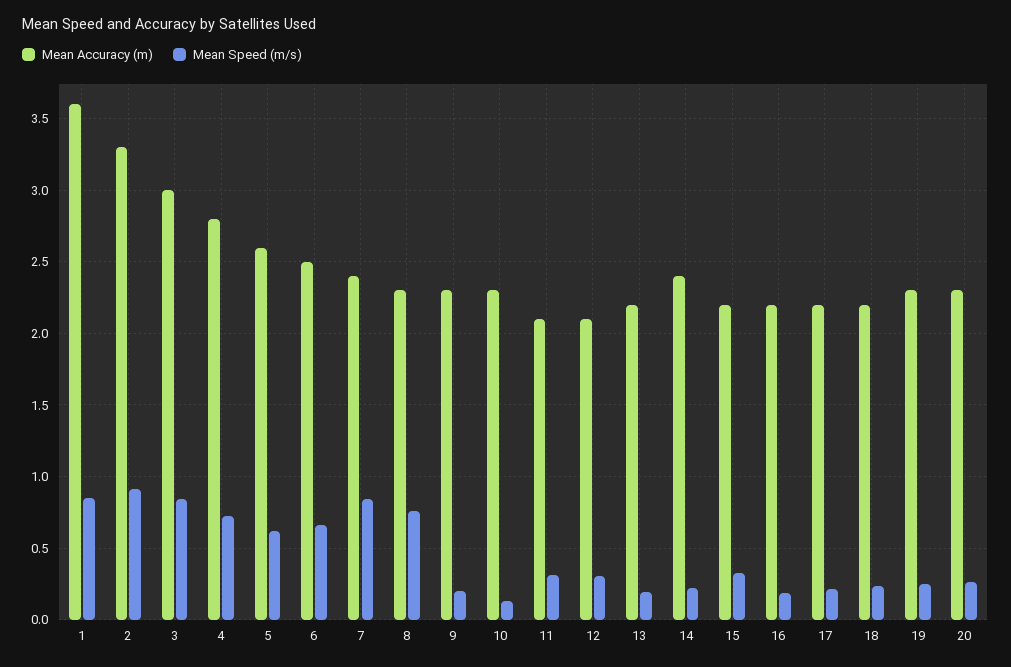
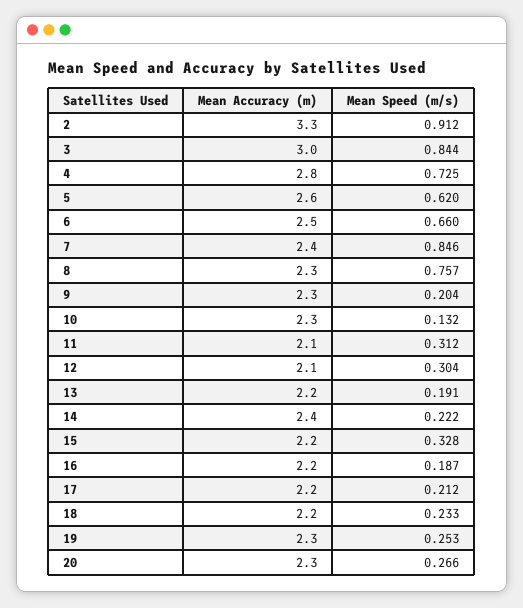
  {
    "Mean Accuracy (m)": {
-     "1": 3.6,
      "2": 3.3,
      "3": 3,
      "4": 2.8,
      "5": 2.6,
      "6": 2.5,
      "7": 2.4,
      "8": 2.3,
      "9": 2.3,
      "10": 2.3,
      "11": 2.1,
      "12": 2.1,
      "13": 2.2,
      "14": 2.4,
      "15": 2.2,
      "16": 2.2,
      "17": 2.2,
      "18": 2.2,
      "19": 2.3,
      "20": 2.3
    },
    "Mean Speed (m/s)": {
-     "1": 0.85,
      "2": 0.912,
      "3": 0.844,
      "4": 0.725,
      "5": 0.62,
      "6": 0.66,
      "7": 0.846,
      "8": 0.757,
      "9": 0.204,
      "10": 0.132,
      "11": 0.312,
      "12": 0.304,
      "13": 0.191,
      "14": 0.222,
      "15": 0.328,
      "16": 0.187,
      "17": 0.212,
      "18": 0.233,
      "19": 0.253,
      "20": 0.266
    }
  }

